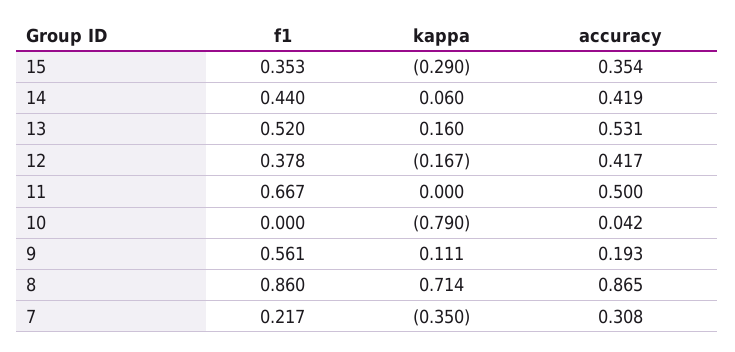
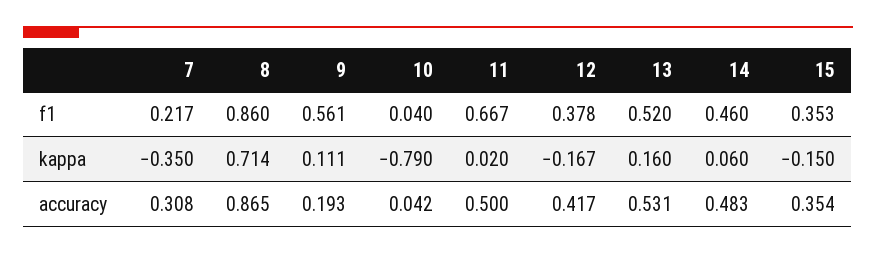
  {
    "f1": {
      "15": 0.353,
-     "14": 0.44,
+     "14": 0.46,
      "13": 0.52,
      "12": 0.378,
      "11": 0.667,
-     "10": 0,
+     "10": 0.04,
      "9": 0.561,
      "8": 0.86,
      "7": 0.217
    },
    "kappa": {
-     "15": -0.29,
+     "15": -0.15,
      "14": 0.06,
      "13": 0.16,
      "12": -0.167,
-     "11": 0,
+     "11": 0.02,
      "10": -0.79,
      "9": 0.111,
      "8": 0.714,
      "7": -0.35
    },
    "accuracy": {
      "15": 0.354,
-     "14": 0.419,
+     "14": 0.483,
      "13": 0.531,
      "12": 0.417,
      "11": 0.5,
      "10": 0.042,
      "9": 0.193,
      "8": 0.865,
      "7": 0.308
    }
  }

